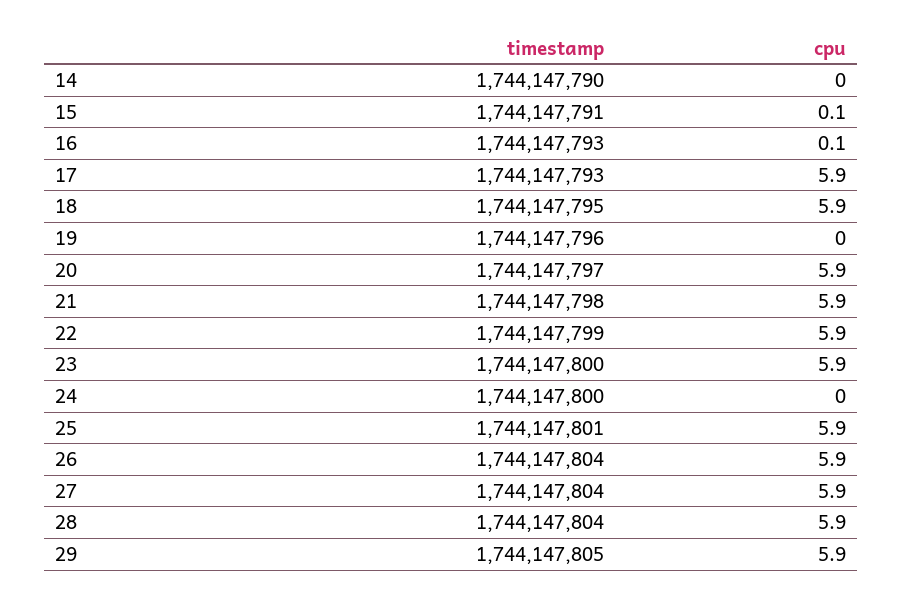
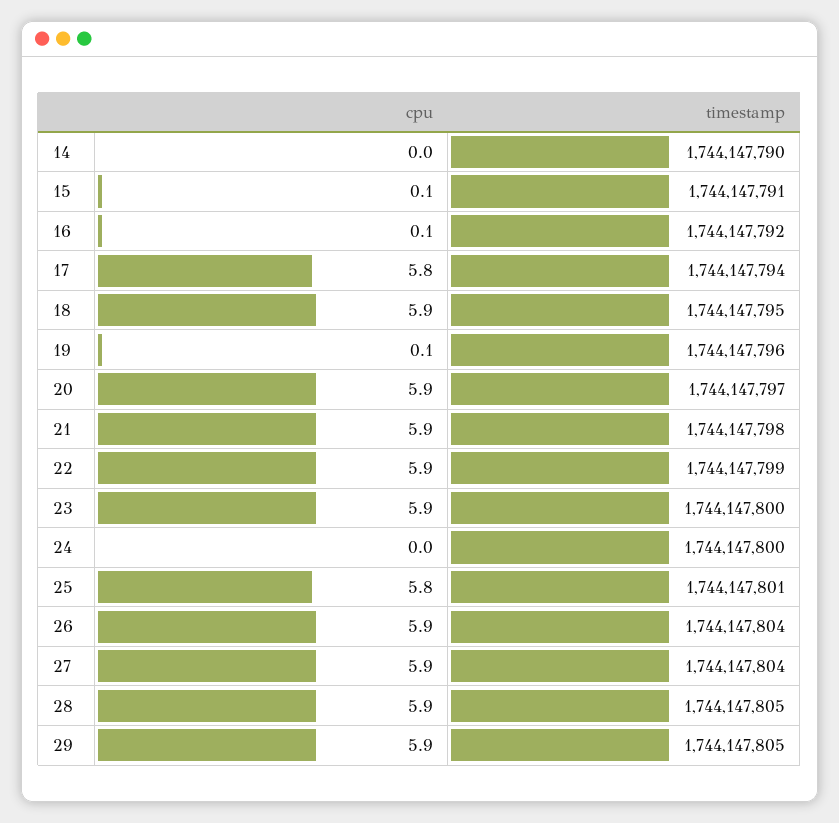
  {
    "timestamp": {
      "14": 1744147790,
      "15": 1744147791,
-     "16": 1744147793,
+     "16": 1744147792,
-     "17": 1744147793,
+     "17": 1744147794,
      "18": 1744147795,
      "19": 1744147796,
      "20": 1744147797,
      "21": 1744147798,
      "22": 1744147799,
      "23": 1744147800,
      "24": 1744147800,
      "25": 1744147801,
      "26": 1744147804,
      "27": 1744147804,
-     "28": 1744147804,
+     "28": 1744147805,
      "29": 1744147805
    },
    "cpu": {
      "14": 0,
      "15": 0.1,
      "16": 0.1,
-     "17": 5.9,
+     "17": 5.8,
      "18": 5.9,
-     "19": 0,
+     "19": 0.1,
      "20": 5.9,
      "21": 5.9,
      "22": 5.9,
      "23": 5.9,
      "24": 0,
-     "25": 5.9,
+     "25": 5.8,
      "26": 5.9,
      "27": 5.9,
      "28": 5.9,
      "29": 5.9
    }
  }

